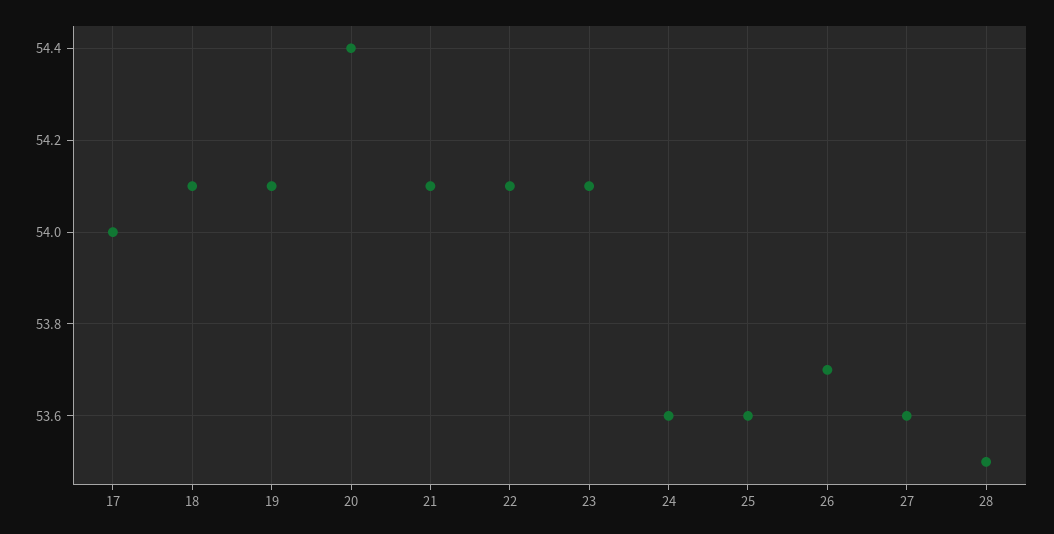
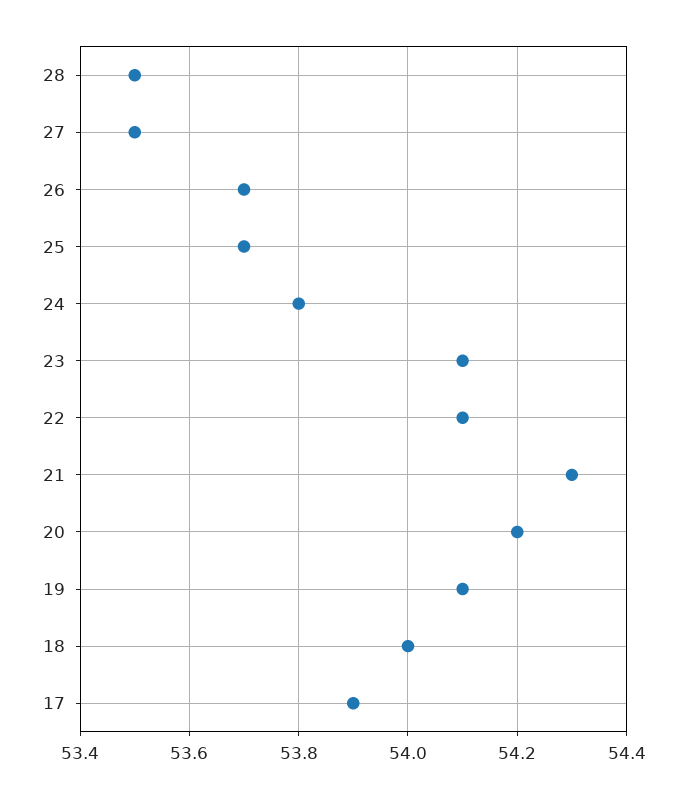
  {
-   "17": 54,
+   "17": 53.9,
-   "18": 54.1,
+   "18": 54,
    "19": 54.1,
-   "20": 54.4,
+   "20": 54.2,
-   "21": 54.1,
+   "21": 54.3,
    "22": 54.1,
    "23": 54.1,
-   "24": 53.6,
+   "24": 53.8,
-   "25": 53.6,
+   "25": 53.7,
    "26": 53.7,
-   "27": 53.6,
+   "27": 53.5,
    "28": 53.5
  }

